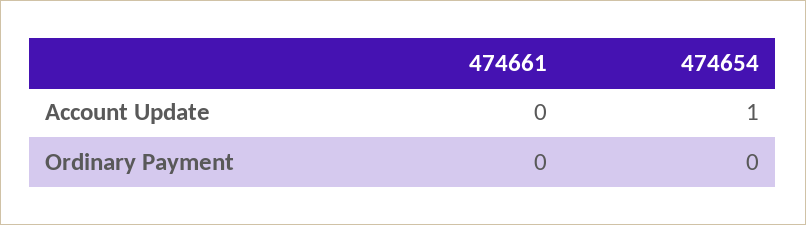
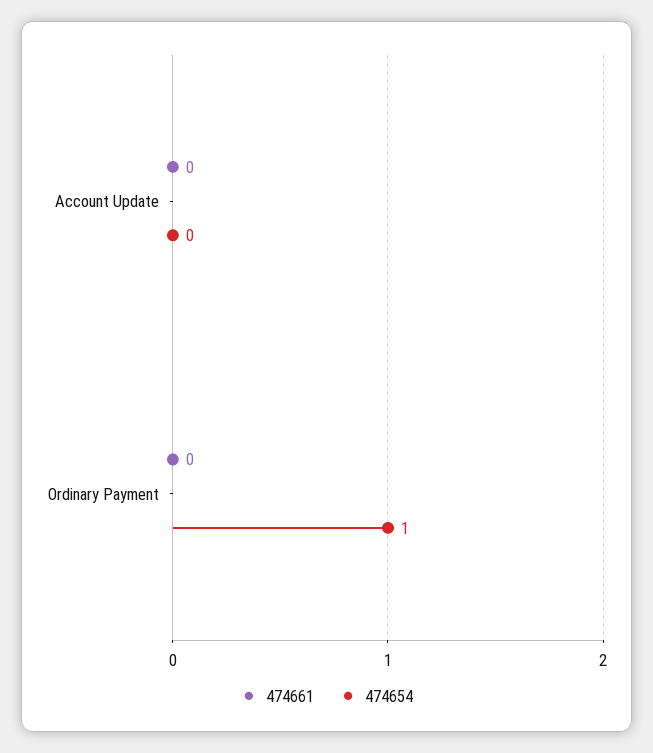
  {
    "474661": {
      "Account Update": 0,
      "Ordinary Payment": 0
    },
    "474654": {
-     "Account Update": 1,
+     "Account Update": 0,
-     "Ordinary Payment": 0
+     "Ordinary Payment": 1
    }
  }

